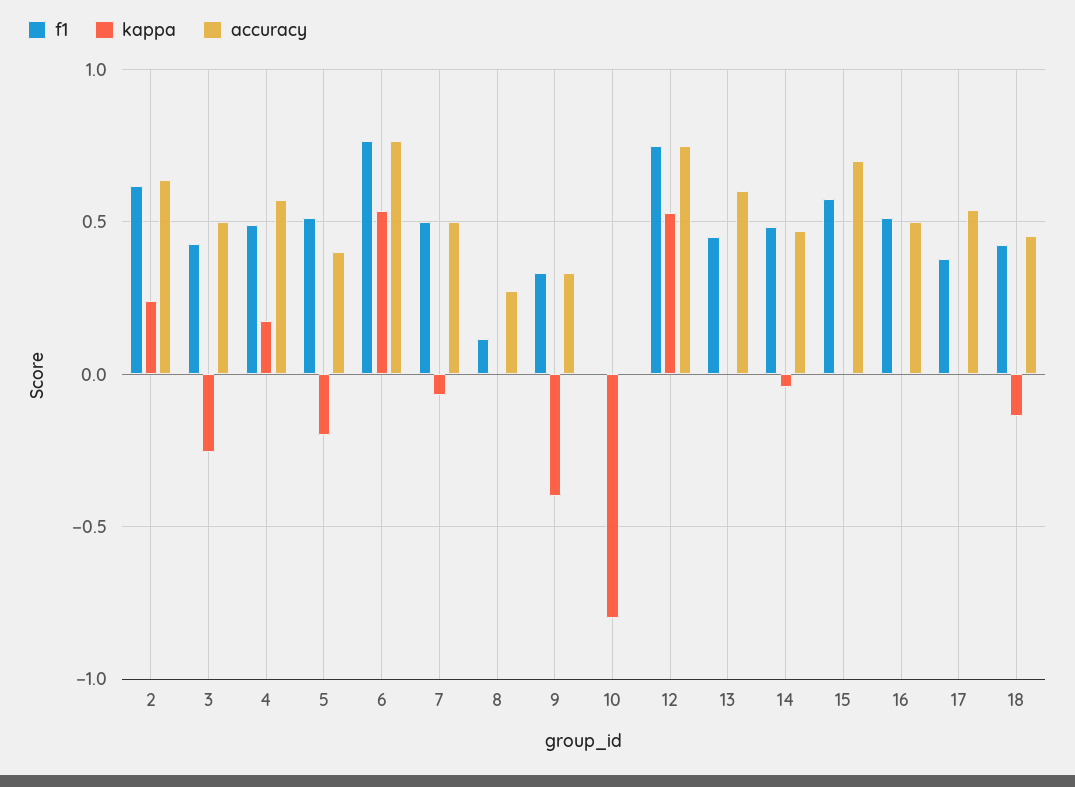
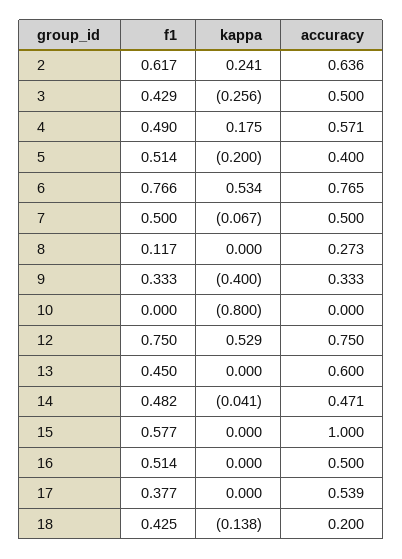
  {
    "f1": {
      "2": 0.617,
      "3": 0.429,
      "4": 0.49,
      "5": 0.514,
      "6": 0.766,
      "7": 0.5,
      "8": 0.117,
      "9": 0.333,
      "10": 0,
      "12": 0.75,
      "13": 0.45,
      "14": 0.482,
      "15": 0.577,
      "16": 0.514,
      "17": 0.377,
      "18": 0.425
    },
    "kappa": {
      "2": 0.241,
      "3": -0.256,
      "4": 0.175,
      "5": -0.2,
      "6": 0.534,
      "7": -0.067,
      "8": 0,
      "9": -0.4,
      "10": -0.8,
      "12": 0.529,
      "13": 0,
      "14": -0.041,
      "15": 0,
      "16": 0,
      "17": 0,
      "18": -0.138
    },
    "accuracy": {
      "2": 0.636,
      "3": 0.5,
      "4": 0.571,
      "5": 0.4,
      "6": 0.765,
      "7": 0.5,
      "8": 0.273,
      "9": 0.333,
      "10": 0,
      "12": 0.75,
      "13": 0.6,
      "14": 0.471,
-     "15": 0.7,
+     "15": 1,
      "16": 0.5,
      "17": 0.539,
-     "18": 0.45
+     "18": 0.2
    }
  }

